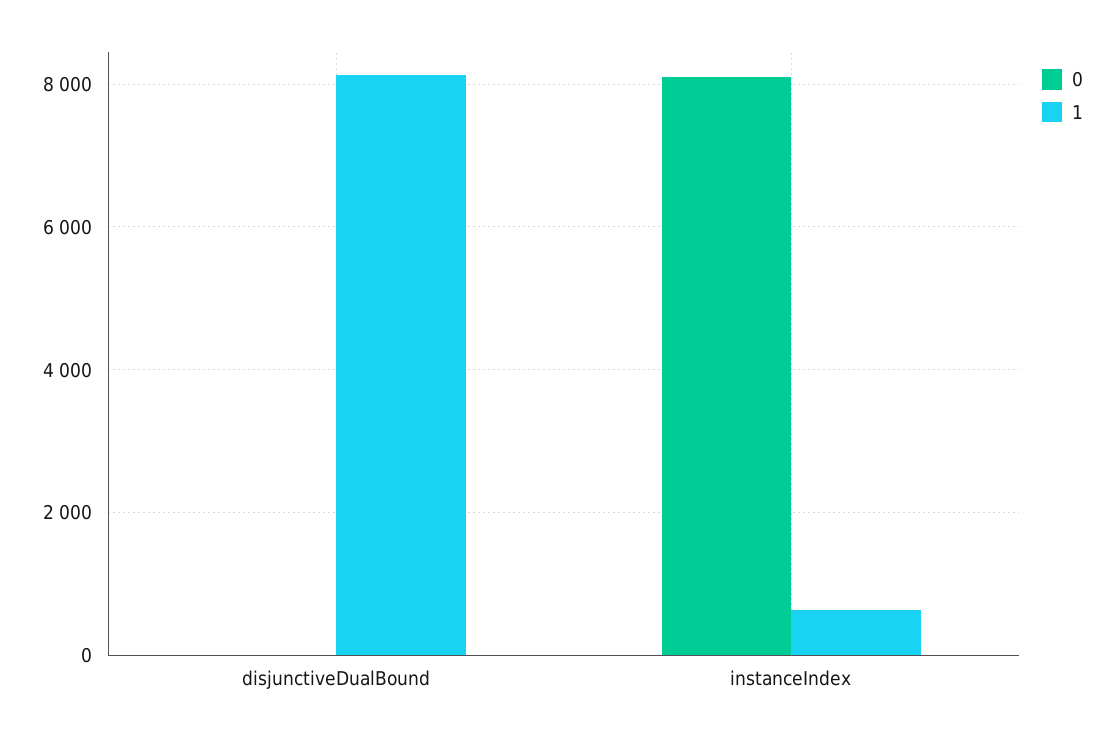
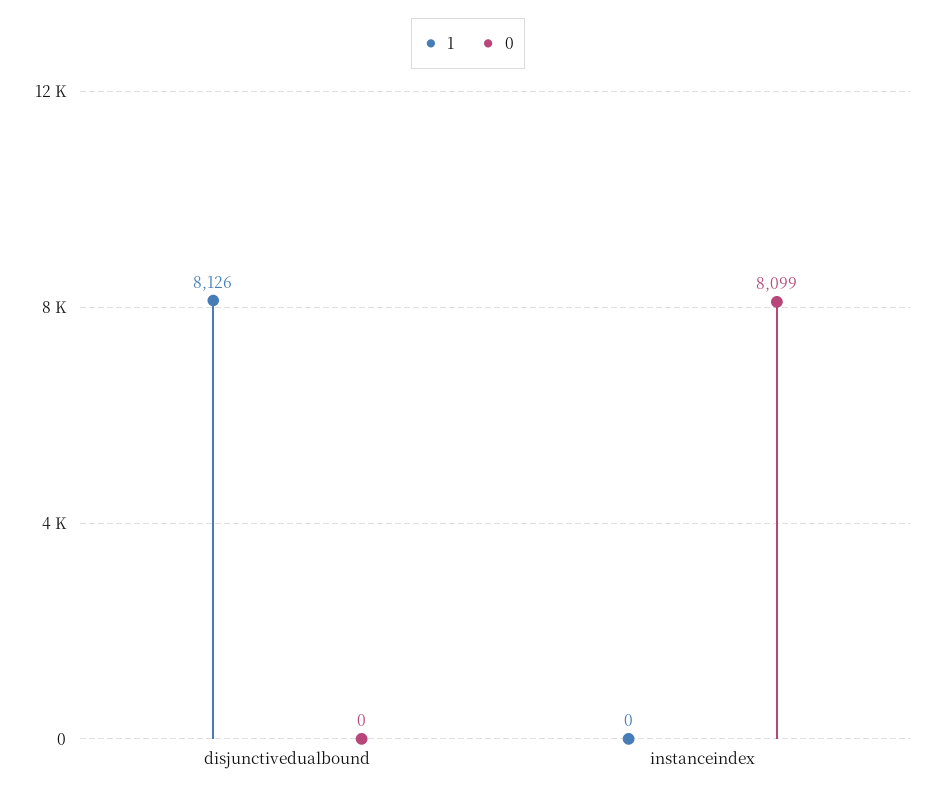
  {
    "0": {
      "disjunctiveDualBound": 0,
      "instanceIndex": 8099
    },
    "1": {
      "disjunctiveDualBound": 8126,
-     "instanceIndex": 600
+     "instanceIndex": 0
    }
  }

